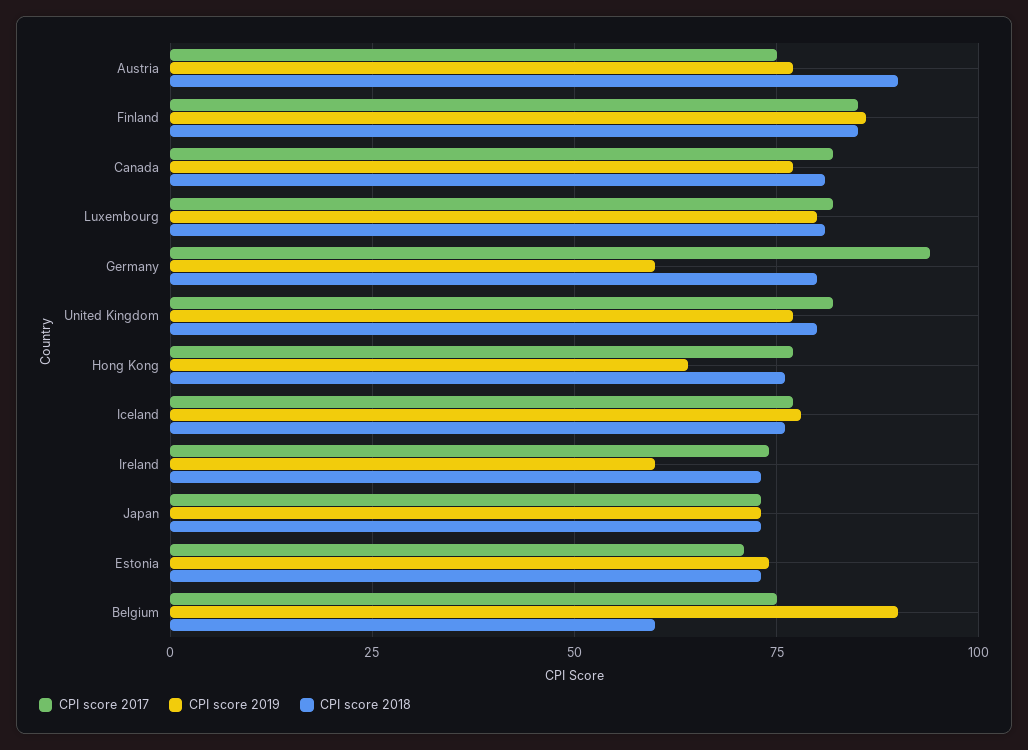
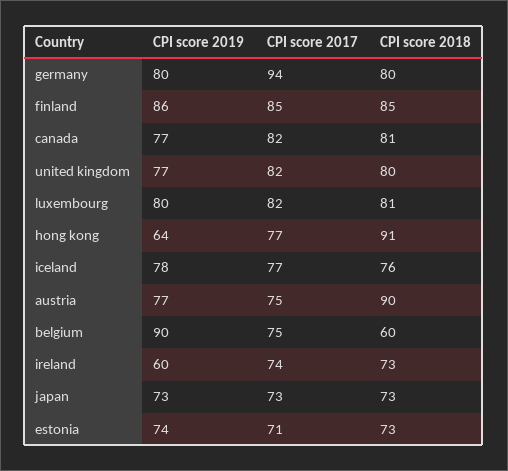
  {
    "CPI score 2017": {
      "Austria": 75,
      "Finland": 85,
      "Canada": 82,
      "Luxembourg": 82,
      "Germany": 94,
      "United Kingdom": 82,
      "Hong Kong": 77,
      "Iceland": 77,
      "Ireland": 74,
      "Japan": 73,
      "Estonia": 71,
      "Belgium": 75
    },
    "CPI score 2019": {
      "Austria": 77,
      "Finland": 86,
      "Canada": 77,
      "Luxembourg": 80,
-     "Germany": 60,
+     "Germany": 80,
      "United Kingdom": 77,
      "Hong Kong": 64,
      "Iceland": 78,
      "Ireland": 60,
      "Japan": 73,
      "Estonia": 74,
      "Belgium": 90
    },
    "CPI score 2018": {
      "Austria": 90,
      "Finland": 85,
      "Canada": 81,
      "Luxembourg": 81,
      "Germany": 80,
      "United Kingdom": 80,
-     "Hong Kong": 75,
+     "Hong Kong": 91,
      "Iceland": 76,
      "Ireland": 73,
      "Japan": 73,
      "Estonia": 73,
      "Belgium": 60
    }
  }

